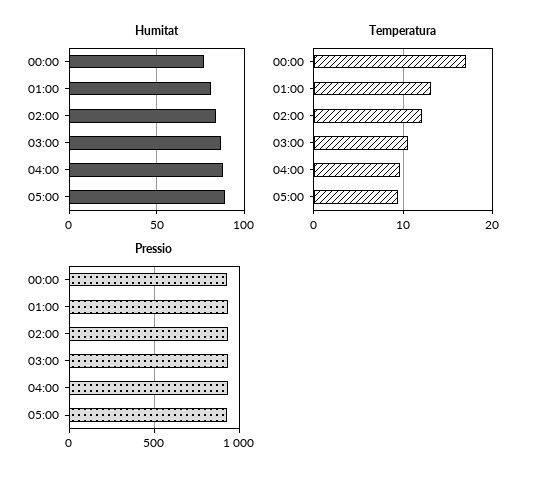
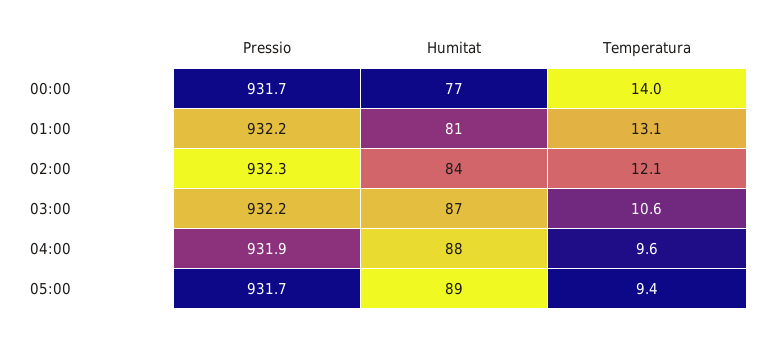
  {
    "Humitat": {
      "00:00": 77,
      "01:00": 81,
      "02:00": 84,
      "03:00": 87,
      "04:00": 88,
      "05:00": 89
    },
    "Temperatura": {
-     "00:00": 17,
+     "00:00": 14,
      "01:00": 13.1,
      "02:00": 12.1,
      "03:00": 10.6,
      "04:00": 9.6,
      "05:00": 9.4
    },
    "Pressio": {
      "00:00": 931.7,
      "01:00": 932.2,
      "02:00": 932.3,
      "03:00": 932.2,
      "04:00": 931.9,
      "05:00": 931.7
    }
  }

